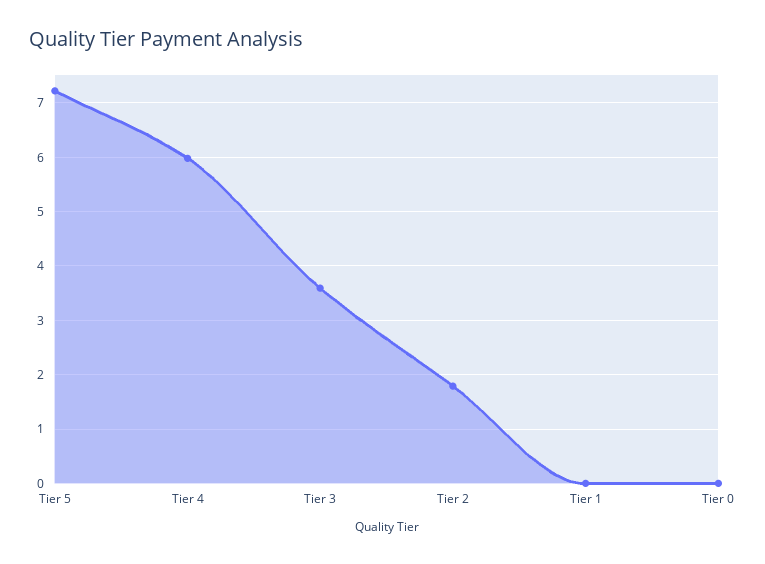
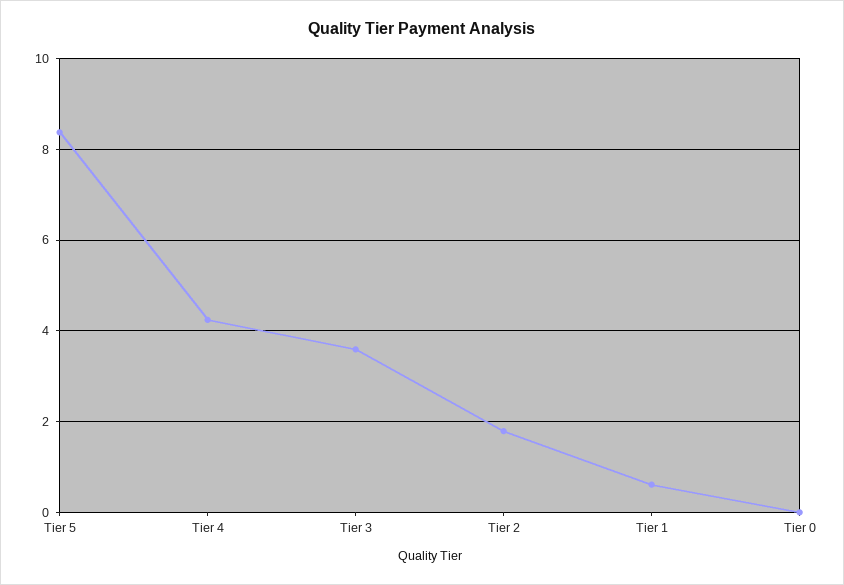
  {
-   "Tier 5": 7.2,
+   "Tier 5": 8.4,
-   "Tier 4": 6,
+   "Tier 4": 4.2,
    "Tier 3": 3.6,
    "Tier 2": 1.8,
-   "Tier 1": 0,
+   "Tier 1": 0.6,
    "Tier 0": 0
  }

